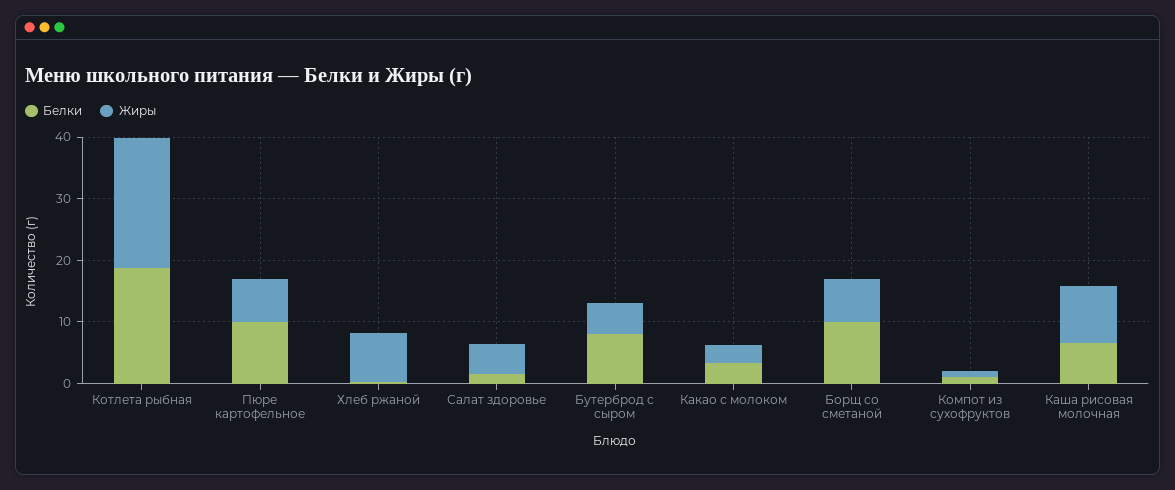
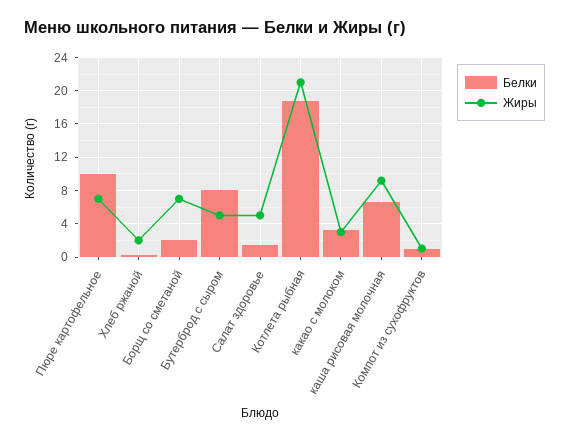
  {
    "Белки": {
      "Котлета рыбная": 19,
      "Пюре картофельное": 10,
      "Хлеб ржаной": 0,
      "Салат здоровье": 2,
      "Бутерброд с сыром": 8,
      "Какао с молоком": 3,
-     "Борщ со сметаной": 10,
+     "Борщ со сметаной": 2,
      "Компот из сухофруктов": 1,
      "Каша рисовая молочная": 7
    },
    "Жиры": {
      "Котлета рыбная": 21,
      "Пюре картофельное": 7,
-     "Хлеб ржаной": 8,
+     "Хлеб ржаной": 2,
      "Салат здоровье": 5,
      "Бутерброд с сыром": 5,
      "Какао с молоком": 3,
      "Борщ со сметаной": 7,
      "Компот из сухофруктов": 1,
      "Каша рисовая молочная": 9
    }
  }

